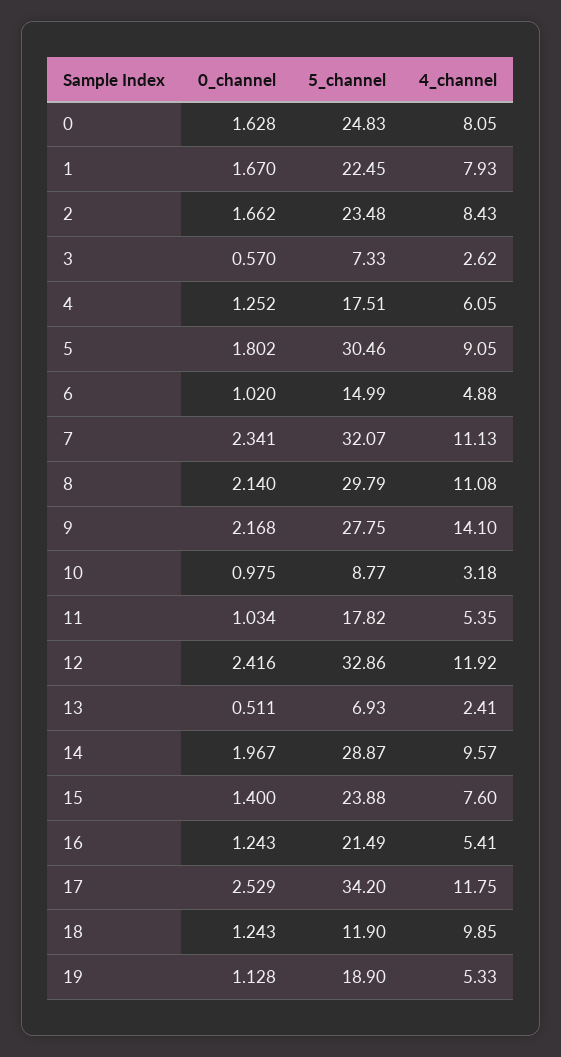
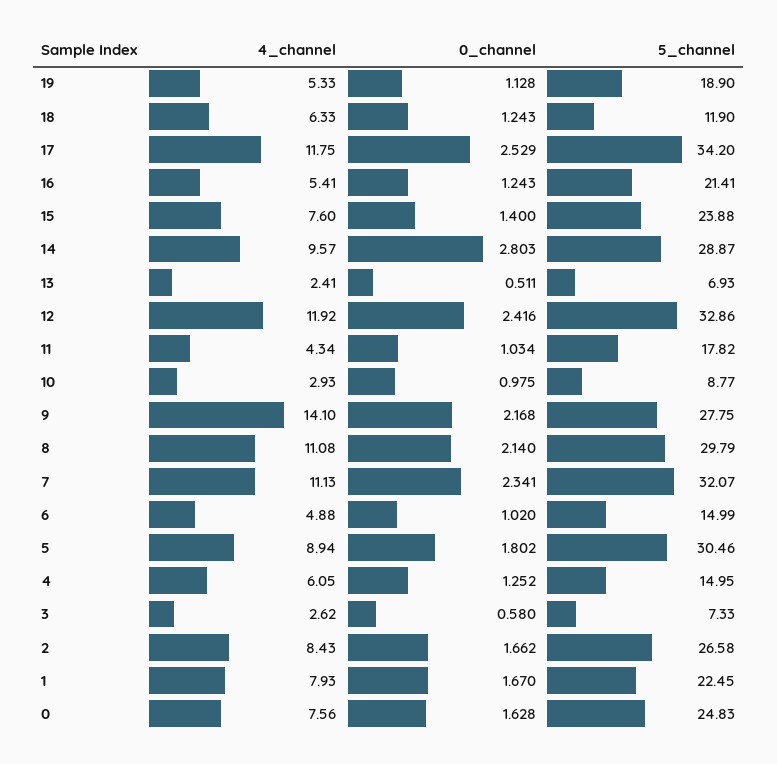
  {
    "0_channel": {
      "0": 1.628,
      "1": 1.67,
      "2": 1.662,
-     "3": 0.57,
+     "3": 0.58,
      "4": 1.252,
      "5": 1.802,
      "6": 1.02,
      "7": 2.341,
      "8": 2.14,
      "9": 2.168,
      "10": 0.975,
      "11": 1.034,
      "12": 2.416,
      "13": 0.511,
-     "14": 1.967,
+     "14": 2.803,
      "15": 1.4,
      "16": 1.243,
      "17": 2.529,
      "18": 1.243,
      "19": 1.128
    },
    "5_channel": {
      "0": 24.83,
      "1": 22.45,
-     "2": 23.48,
+     "2": 26.58,
      "3": 7.33,
-     "4": 17.51,
+     "4": 14.95,
      "5": 30.46,
      "6": 14.99,
      "7": 32.07,
      "8": 29.79,
      "9": 27.75,
      "10": 8.77,
      "11": 17.82,
      "12": 32.86,
      "13": 6.93,
      "14": 28.87,
      "15": 23.88,
-     "16": 21.49,
+     "16": 21.41,
      "17": 34.2,
      "18": 11.9,
      "19": 18.9
    },
    "4_channel": {
-     "0": 8.05,
+     "0": 7.56,
      "1": 7.93,
      "2": 8.43,
      "3": 2.62,
      "4": 6.05,
-     "5": 9.05,
+     "5": 8.94,
      "6": 4.88,
      "7": 11.13,
      "8": 11.08,
      "9": 14.1,
-     "10": 3.18,
+     "10": 2.93,
-     "11": 5.35,
+     "11": 4.34,
      "12": 11.92,
      "13": 2.41,
      "14": 9.57,
      "15": 7.6,
      "16": 5.41,
      "17": 11.75,
-     "18": 9.85,
+     "18": 6.33,
      "19": 5.33
    }
  }

